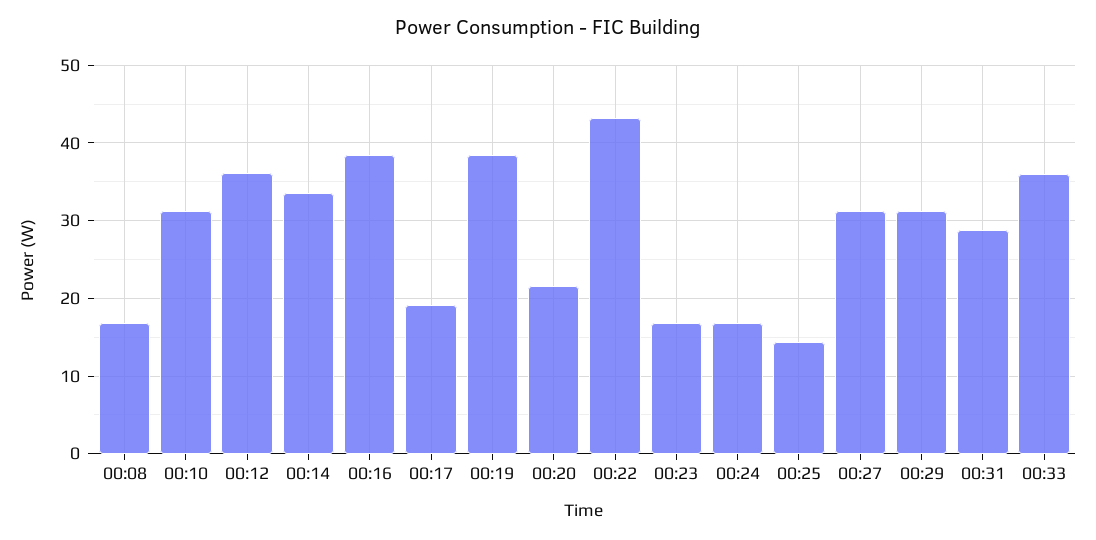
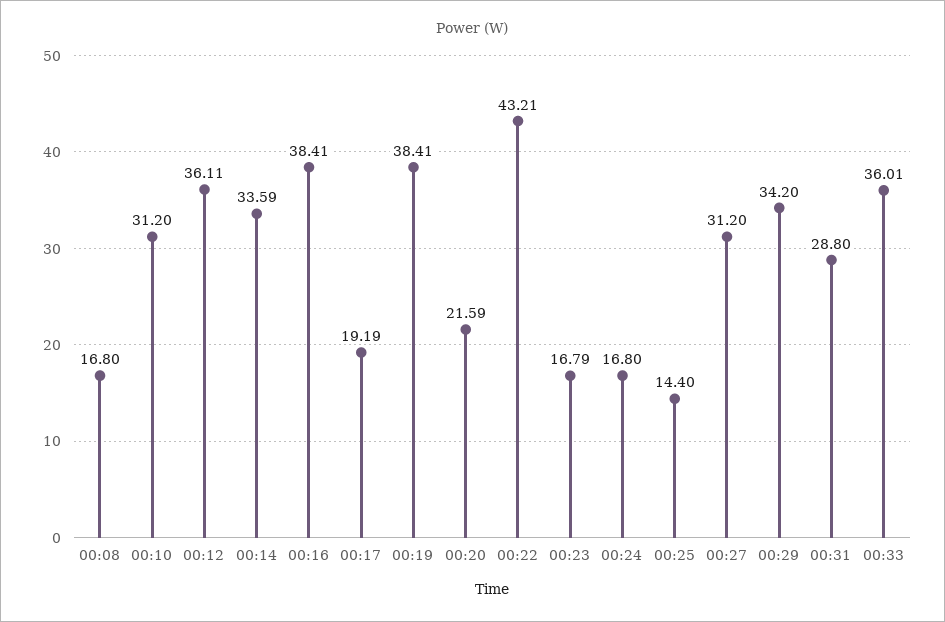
  {
    "00:08": 16.8,
    "00:10": 31.2,
    "00:12": 36.11,
    "00:14": 33.59,
    "00:16": 38.41,
    "00:17": 19.19,
    "00:19": 38.41,
    "00:20": 21.59,
    "00:22": 43.21,
    "00:23": 16.79,
    "00:24": 16.8,
    "00:25": 14.4,
    "00:27": 31.2,
-   "00:29": 31,
+   "00:29": 34.2,
    "00:31": 28.8,
    "00:33": 36.01
  }

